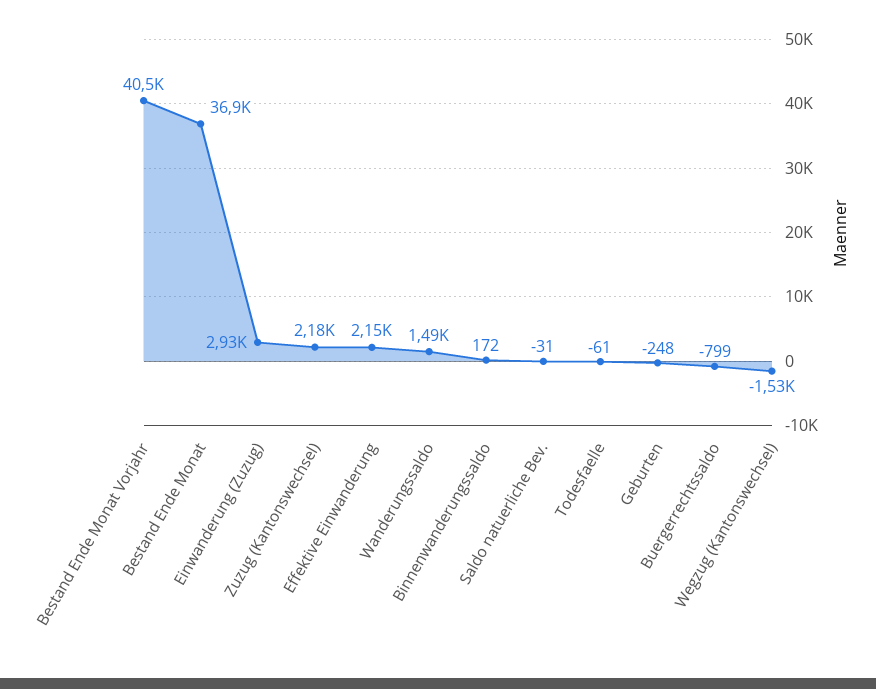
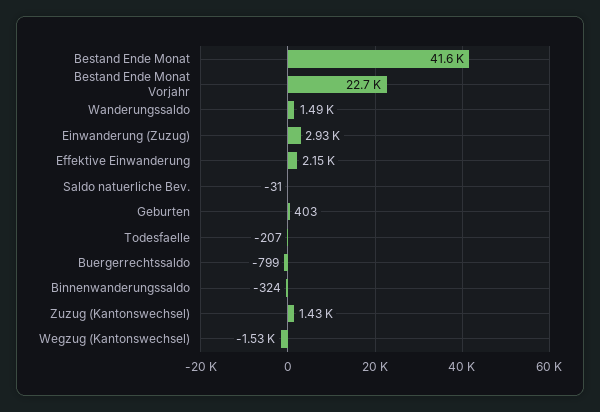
  {
-   "Bestand Ende Monat Vorjahr": 40500,
+   "Bestand Ende Monat Vorjahr": 22700,
-   "Bestand Ende Monat": 36900,
+   "Bestand Ende Monat": 41600,
    "Einwanderung (Zuzug)": 2930,
-   "Zuzug (Kantonswechsel)": 2180,
+   "Zuzug (Kantonswechsel)": 1430,
    "Effektive Einwanderung": 2150,
    "Wanderungssaldo": 1490,
-   "Binnenwanderungssaldo": 172,
+   "Binnenwanderungssaldo": -324,
    "Saldo natuerliche Bev.": -31,
-   "Todesfaelle": -61,
+   "Todesfaelle": -207,
-   "Geburten": -248,
+   "Geburten": 403,
    "Buergerrechtssaldo": -799,
    "Wegzug (Kantonswechsel)": -1530
  }

